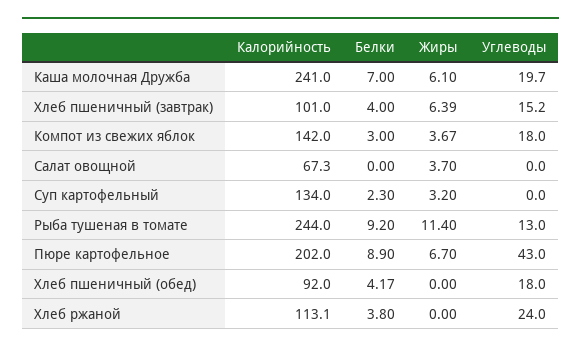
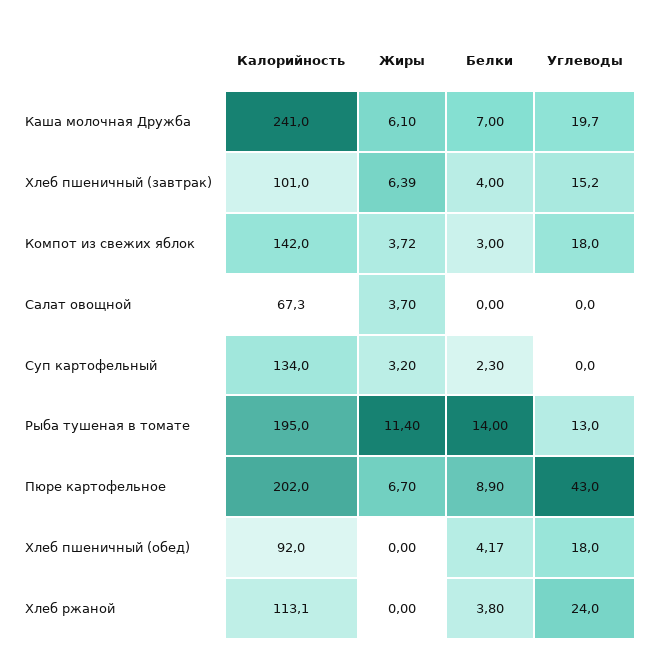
  {
    "Калорийность": {
      "Каша молочная Дружба": 241,
      "Хлеб пшеничный (завтрак)": 101,
      "Компот из свежих яблок": 142,
      "Салат овощной": 67.3,
      "Суп картофельный": 134,
-     "Рыба тушеная в томате": 244,
+     "Рыба тушеная в томате": 195,
      "Пюре картофельное": 202,
      "Хлеб пшеничный (обед)": 92,
      "Хлеб ржаной": 113.1
    },
    "Белки": {
      "Каша молочная Дружба": 7,
      "Хлеб пшеничный (завтрак)": 4,
      "Компот из свежих яблок": 3,
      "Салат овощной": 0,
      "Суп картофельный": 2.3,
-     "Рыба тушеная в томате": 9.2,
+     "Рыба тушеная в томате": 14,
      "Пюре картофельное": 8.9,
      "Хлеб пшеничный (обед)": 4.17,
      "Хлеб ржаной": 3.8
    },
    "Жиры": {
      "Каша молочная Дружба": 6.1,
      "Хлеб пшеничный (завтрак)": 6.39,
-     "Компот из свежих яблок": 3.67,
+     "Компот из свежих яблок": 3.72,
      "Салат овощной": 3.7,
      "Суп картофельный": 3.2,
      "Рыба тушеная в томате": 11.4,
      "Пюре картофельное": 6.7,
      "Хлеб пшеничный (обед)": 0,
      "Хлеб ржаной": 0
    },
    "Углеводы": {
      "Каша молочная Дружба": 19.7,
      "Хлеб пшеничный (завтрак)": 15.2,
      "Компот из свежих яблок": 18,
      "Салат овощной": 0,
      "Суп картофельный": 0,
      "Рыба тушеная в томате": 13,
      "Пюре картофельное": 43,
      "Хлеб пшеничный (обед)": 18,
      "Хлеб ржаной": 24
    }
  }

